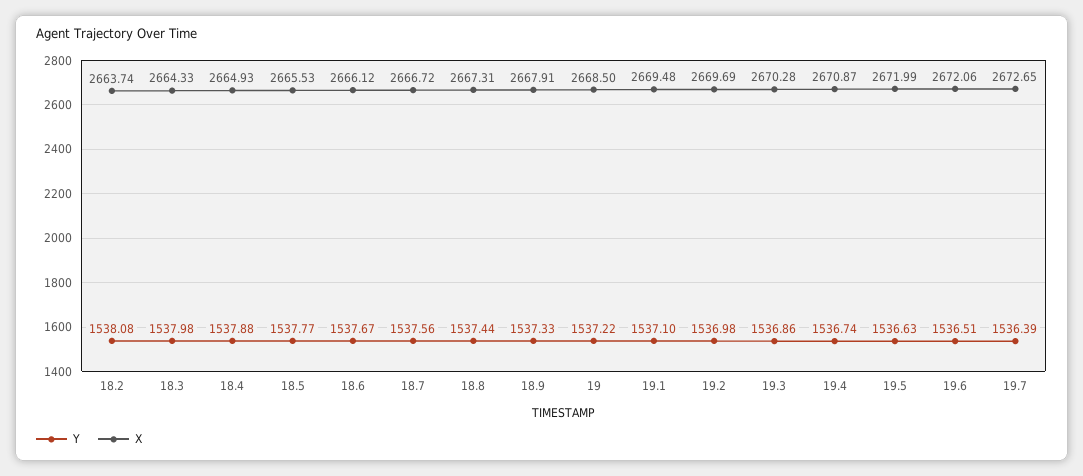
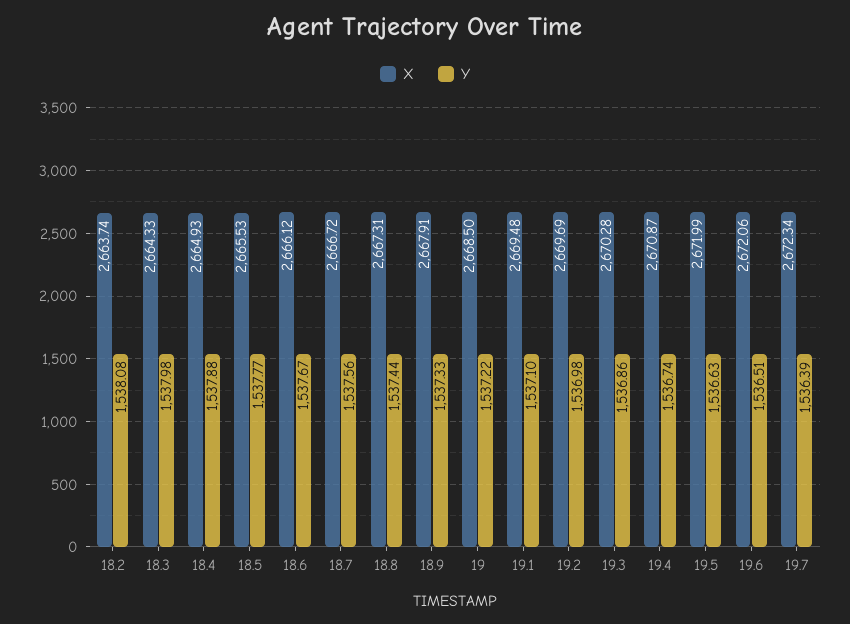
  {
    "Y": {
      "18.2": 1538.08,
      "18.3": 1537.98,
      "18.4": 1537.88,
      "18.5": 1537.77,
      "18.6": 1537.67,
      "18.7": 1537.56,
      "18.8": 1537.44,
      "18.9": 1537.33,
      "19": 1537.22,
      "19.1": 1537.1,
      "19.2": 1536.98,
      "19.3": 1536.86,
      "19.4": 1536.74,
      "19.5": 1536.63,
      "19.6": 1536.51,
      "19.7": 1536.39
    },
    "X": {
      "18.2": 2663.74,
      "18.3": 2664.33,
      "18.4": 2664.93,
      "18.5": 2665.53,
      "18.6": 2666.12,
      "18.7": 2666.72,
      "18.8": 2667.31,
      "18.9": 2667.91,
      "19": 2668.5,
      "19.1": 2669.48,
      "19.2": 2669.69,
      "19.3": 2670.28,
      "19.4": 2670.87,
      "19.5": 2671.99,
      "19.6": 2672.06,
-     "19.7": 2672.65
+     "19.7": 2672.34
    }
  }

